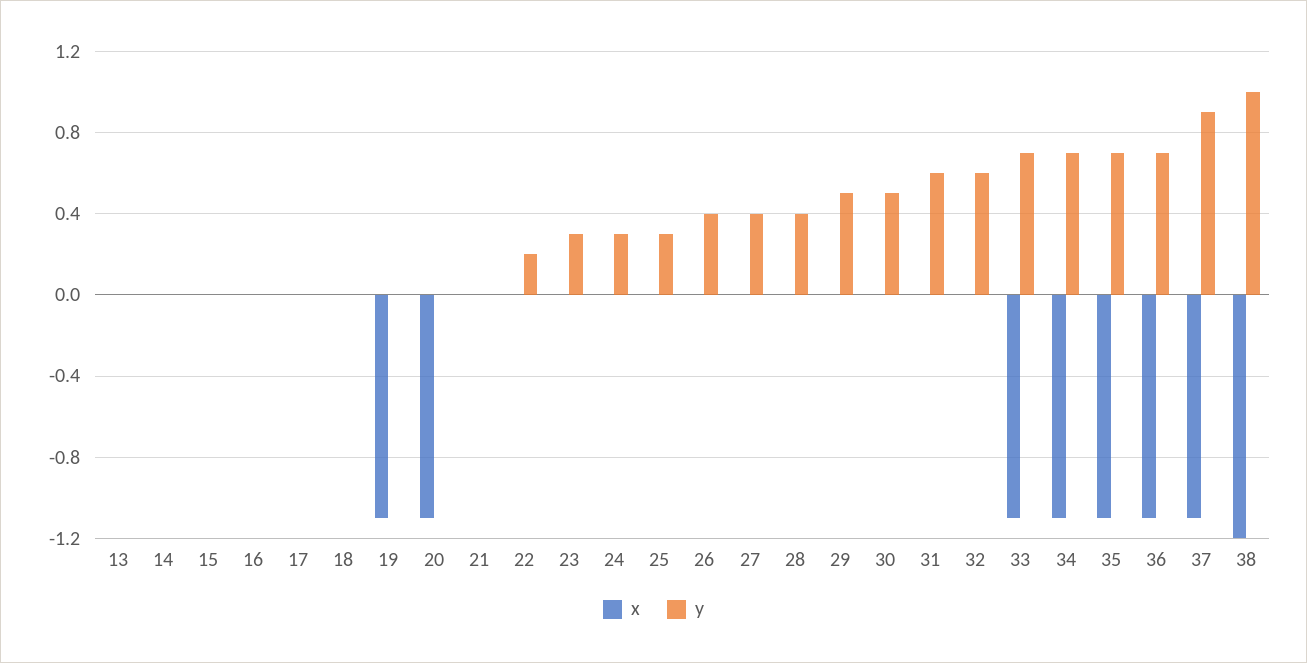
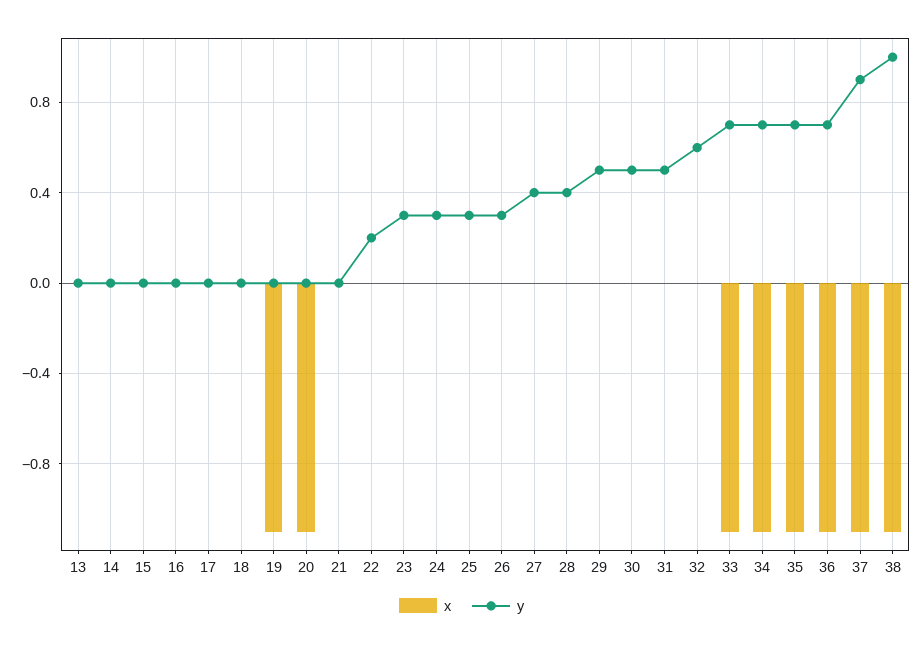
  {
    "x": {
      "13": 0,
      "14": 0,
      "15": 0,
      "16": 0,
      "17": 0,
      "18": 0,
      "19": -1.1,
      "20": -1.1,
      "21": 0,
      "22": 0,
      "23": 0,
      "24": 0,
      "25": 0,
      "26": 0,
      "27": 0,
      "28": 0,
      "29": 0,
      "30": 0,
      "31": 0,
      "32": 0,
      "33": -1.1,
      "34": -1.1,
      "35": -1.1,
      "36": -1.1,
      "37": -1.1,
-     "38": -1.2
+     "38": -1.1
    },
    "y": {
      "13": 0,
      "14": 0,
      "15": 0,
      "16": 0,
      "17": 0,
      "18": 0,
      "19": 0,
      "20": 0,
      "21": 0,
      "22": 0.2,
      "23": 0.3,
      "24": 0.3,
      "25": 0.3,
-     "26": 0.4,
+     "26": 0.3,
      "27": 0.4,
      "28": 0.4,
      "29": 0.5,
      "30": 0.5,
-     "31": 0.6,
+     "31": 0.5,
      "32": 0.6,
      "33": 0.7,
      "34": 0.7,
      "35": 0.7,
      "36": 0.7,
      "37": 0.9,
      "38": 1
    }
  }

